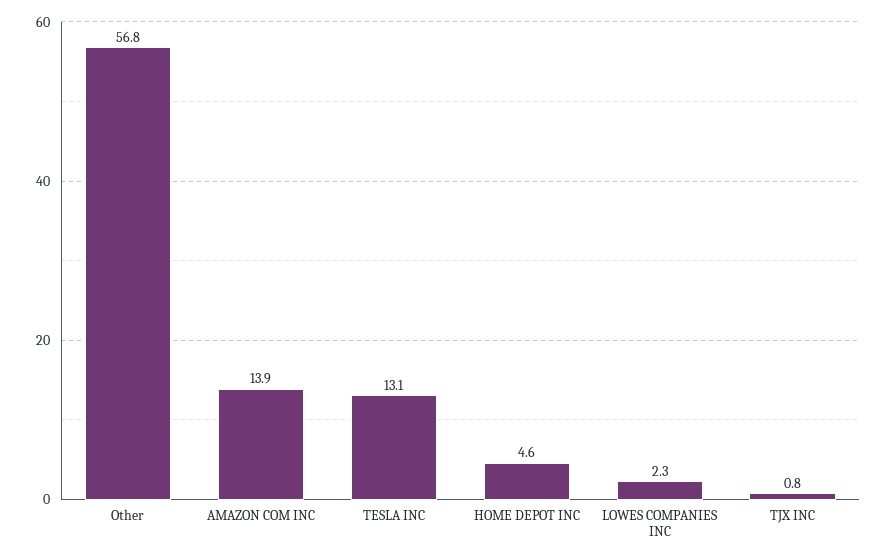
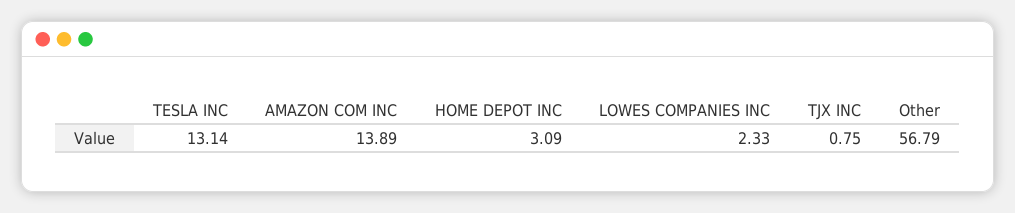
  {
    "Other": 56.79,
    "AMAZON COM INC": 13.89,
    "TESLA INC": 13.14,
-   "HOME DEPOT INC": 4.6,
+   "HOME DEPOT INC": 3.09,
    "LOWES COMPANIES INC": 2.33,
    "TJX INC": 0.75
  }

